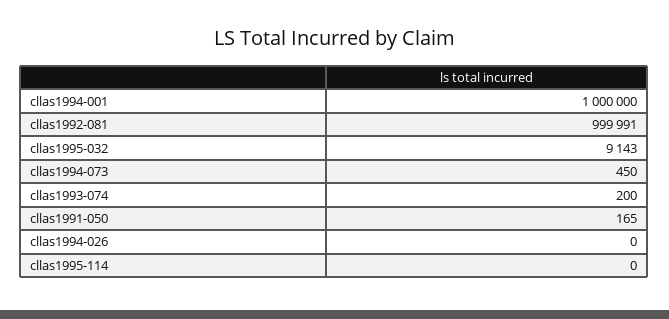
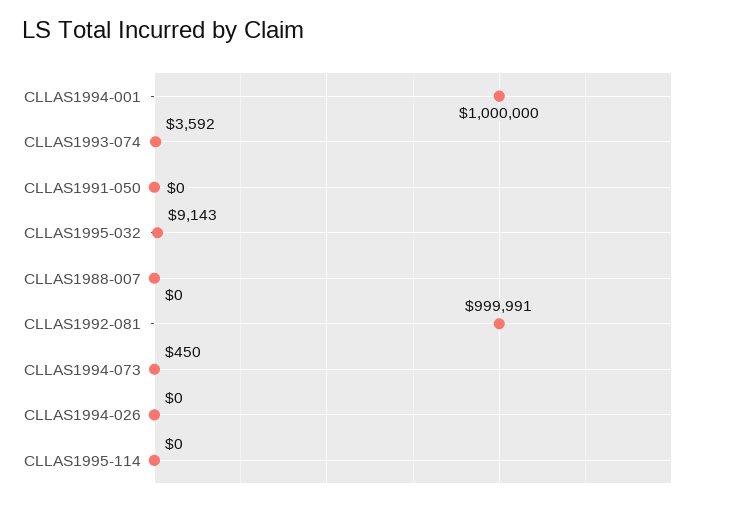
  {
    "cllas1994-001": 1000000,
    "cllas1992-081": 999991,
    "cllas1995-032": 9143,
    "cllas1994-073": 450,
-   "cllas1993-074": 200,
+   "cllas1993-074": 3592,
-   "cllas1991-050": 165,
+   "cllas1991-050": 0,
    "cllas1994-026": 0,
-   "cllas1995-114": 0
+   "cllas1995-114": 0,
+   "CLLAS1988-007": 0
  }

